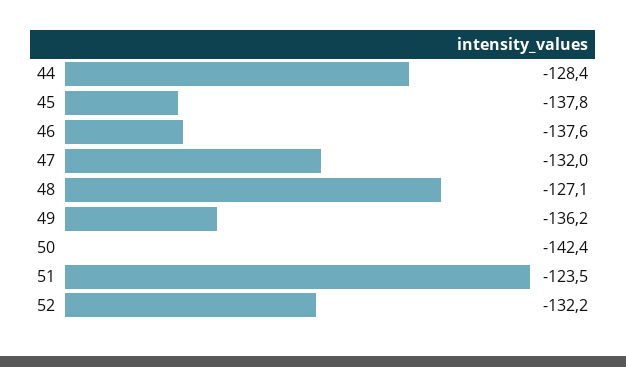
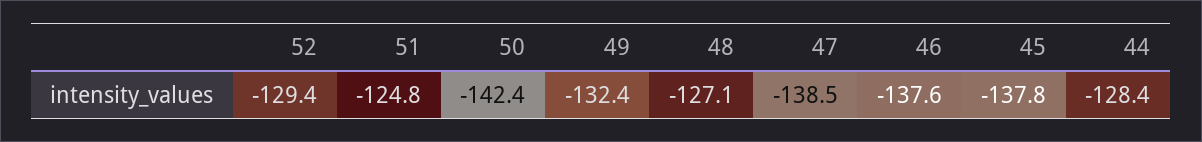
  {
    "44": -128.4,
    "45": -137.8,
    "46": -137.6,
-   "47": -132,
+   "47": -138.5,
    "48": -127.1,
-   "49": -136.2,
+   "49": -132.4,
    "50": -142.4,
-   "51": -123.5,
+   "51": -124.8,
-   "52": -132.2
+   "52": -129.4
  }

